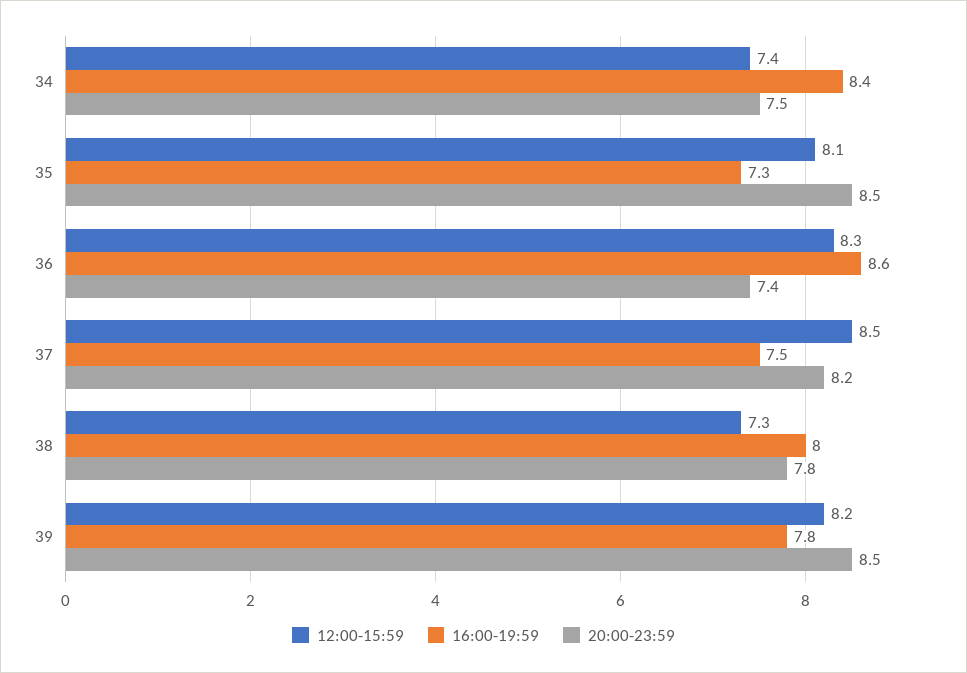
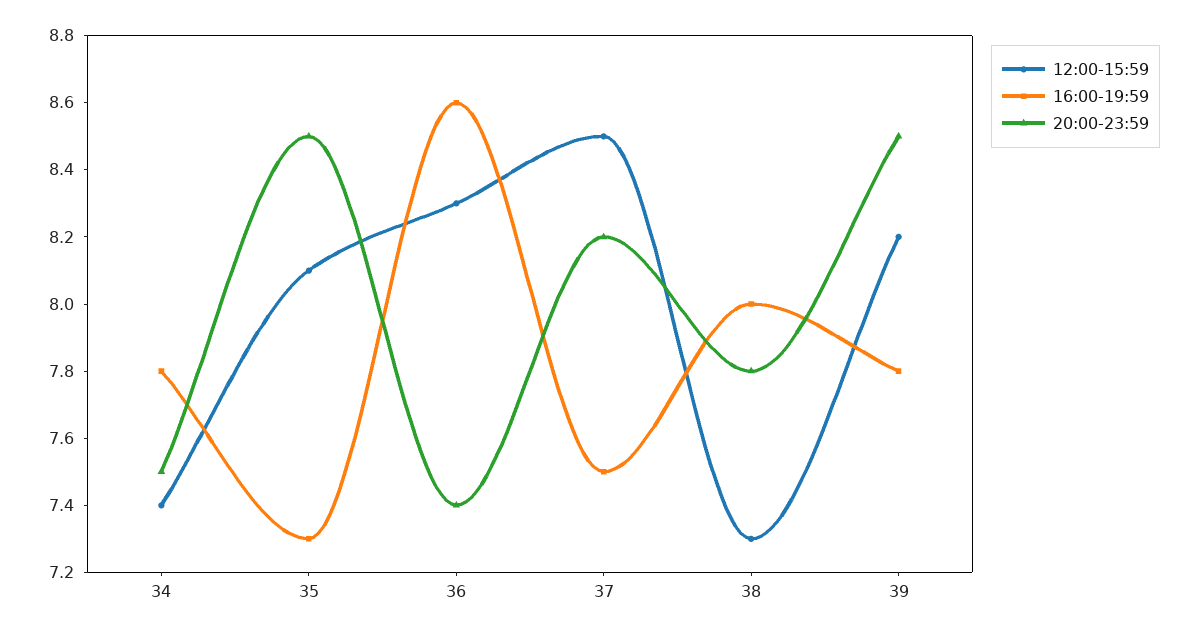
  {
    "12:00-15:59": {
      "34": 7.4,
      "35": 8.1,
      "36": 8.3,
      "37": 8.5,
      "38": 7.3,
      "39": 8.2
    },
    "16:00-19:59": {
-     "34": 8.4,
+     "34": 7.8,
      "35": 7.3,
      "36": 8.6,
      "37": 7.5,
      "38": 8,
      "39": 7.8
    },
    "20:00-23:59": {
      "34": 7.5,
      "35": 8.5,
      "36": 7.4,
      "37": 8.2,
      "38": 7.8,
      "39": 8.5
    }
  }

